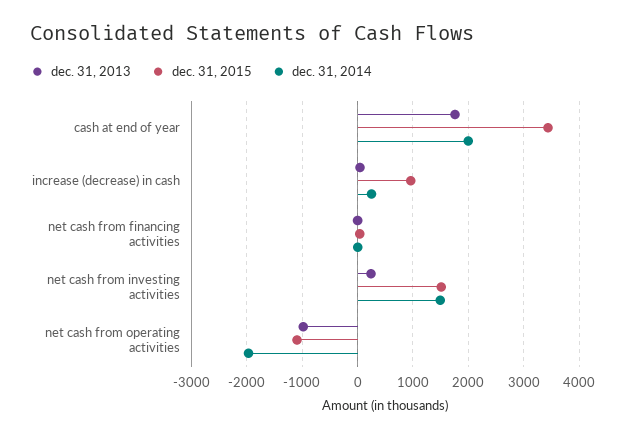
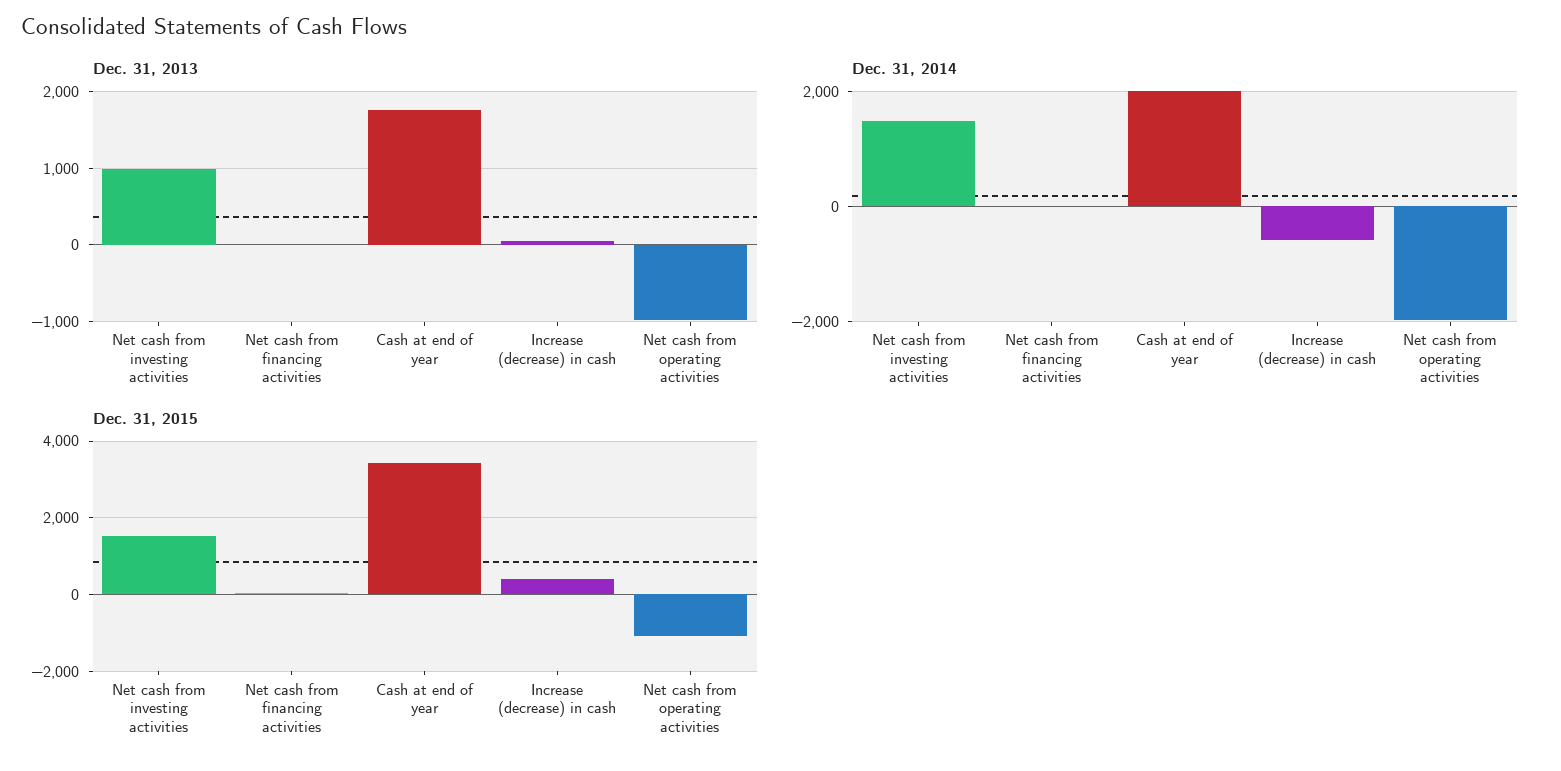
  {
    "dec. 31, 2013": {
      "cash at end of year": 1800,
      "increase (decrease) in cash": 0,
      "net cash from financing activities": 0,
-     "net cash from investing activities": 200,
+     "net cash from investing activities": 1000,
      "net cash from operating activities": -1000
    },
    "dec. 31, 2015": {
      "cash at end of year": 3400,
-     "increase (decrease) in cash": 1000,
+     "increase (decrease) in cash": 400,
      "net cash from financing activities": 0,
      "net cash from investing activities": 1600,
      "net cash from operating activities": -1000
    },
    "dec. 31, 2014": {
      "cash at end of year": 2000,
-     "increase (decrease) in cash": 200,
+     "increase (decrease) in cash": -600,
      "net cash from financing activities": 0,
      "net cash from investing activities": 1400,
      "net cash from operating activities": -2000
    }
  }

